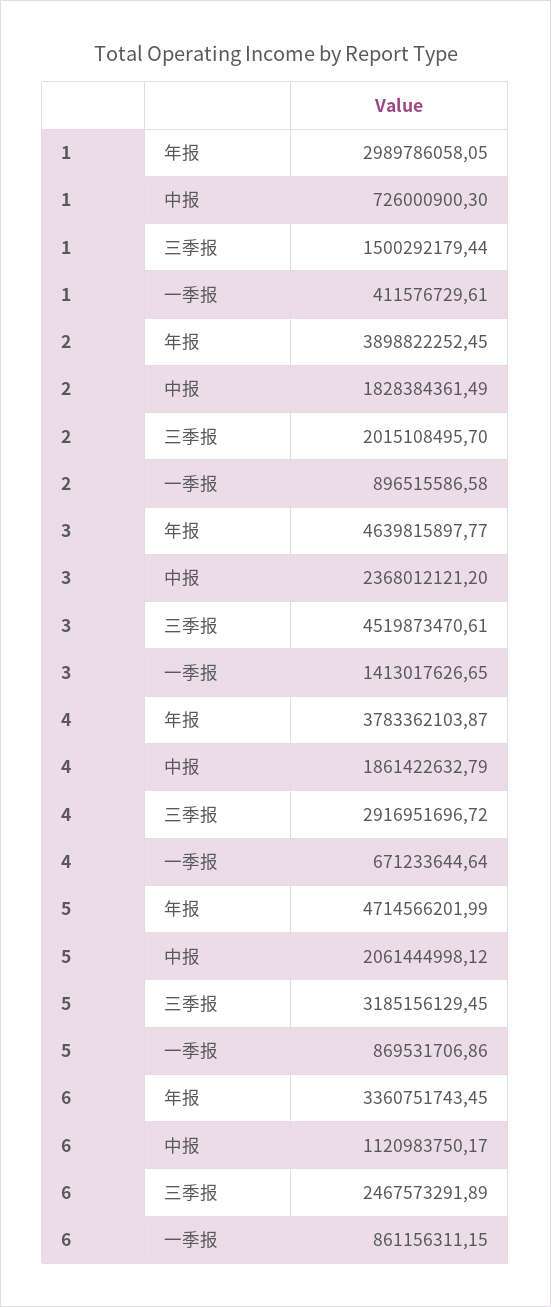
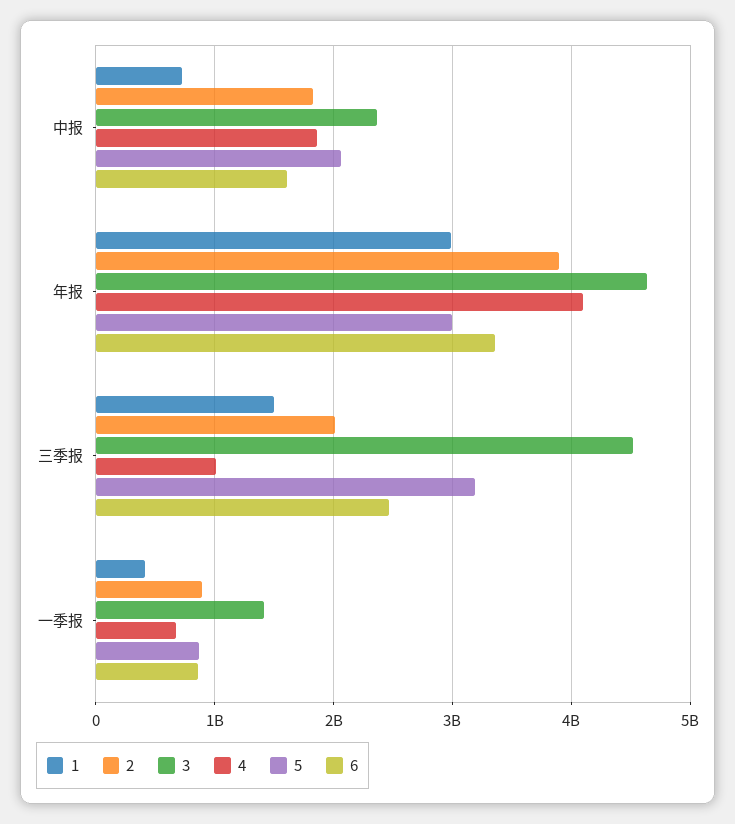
  {
    "1": {
      "年报": 2989786058.05,
      "中报": 726000900.3,
      "三季报": 1500292179.44,
      "一季报": 411576729.61
    },
    "2": {
      "年报": 3898822252.45,
      "中报": 1828384361.49,
      "三季报": 2015108495.7,
      "一季报": 896515586.58
    },
    "3": {
      "年报": 4639815897.77,
      "中报": 2368012121.2,
      "三季报": 4519873470.61,
      "一季报": 1413017626.65
    },
    "4": {
-     "年报": 3783362103.87,
+     "年报": 4100000000,
      "中报": 1861422632.79,
-     "三季报": 2916951696.72,
+     "三季报": 1000000000,
      "一季报": 671233644.64
    },
    "5": {
-     "年报": 4714566201.99,
+     "年报": 3000000000,
      "中报": 2061444998.12,
      "三季报": 3185156129.45,
      "一季报": 869531706.86
    },
    "6": {
      "年报": 3360751743.45,
-     "中报": 1120983750.17,
+     "中报": 1600000000,
      "三季报": 2467573291.89,
      "一季报": 861156311.15
    }
  }

